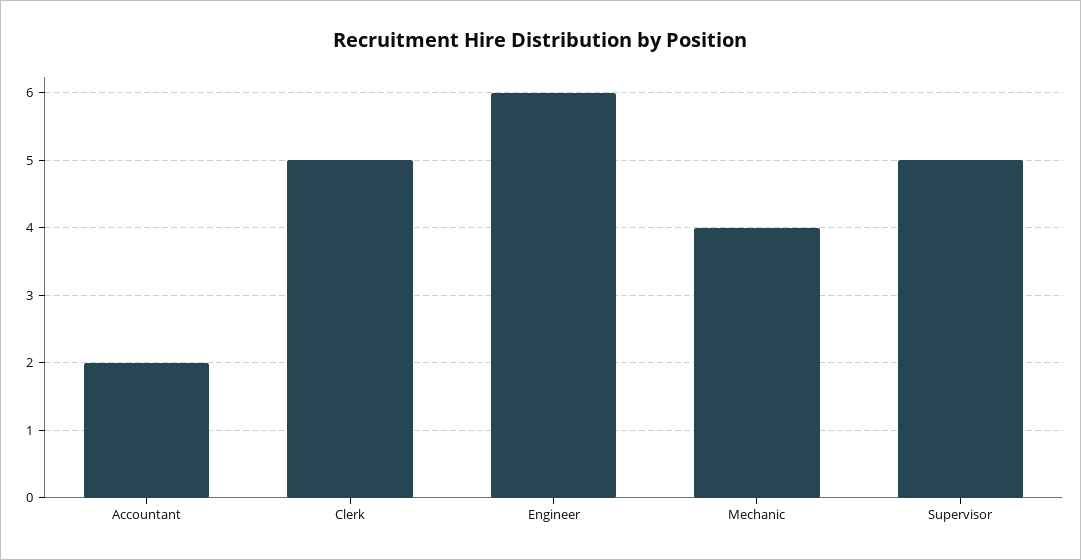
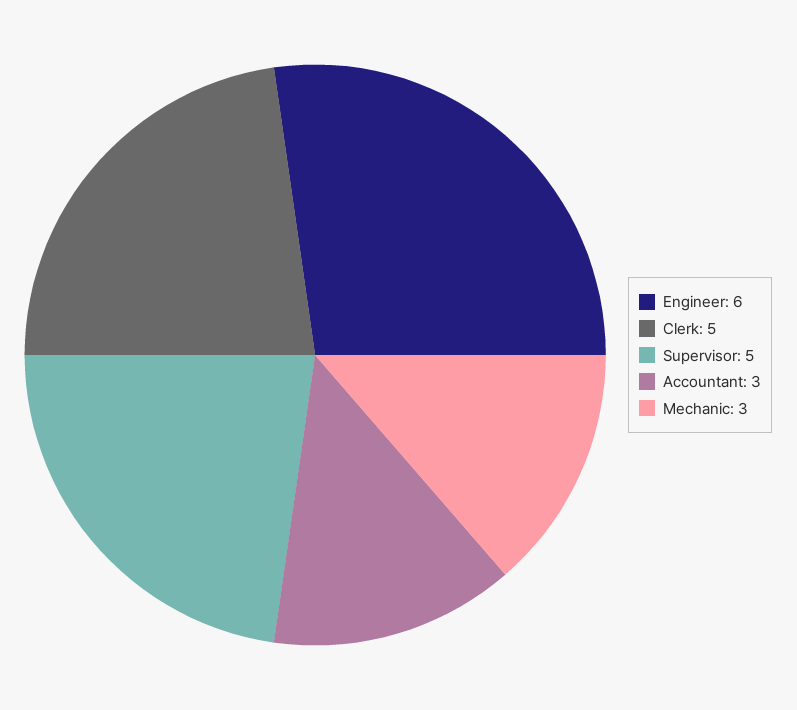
  {
-   "Accountant": 2,
+   "Accountant": 3,
    "Clerk": 5,
    "Engineer": 6,
-   "Mechanic": 4,
+   "Mechanic": 3,
    "Supervisor": 5
  }

